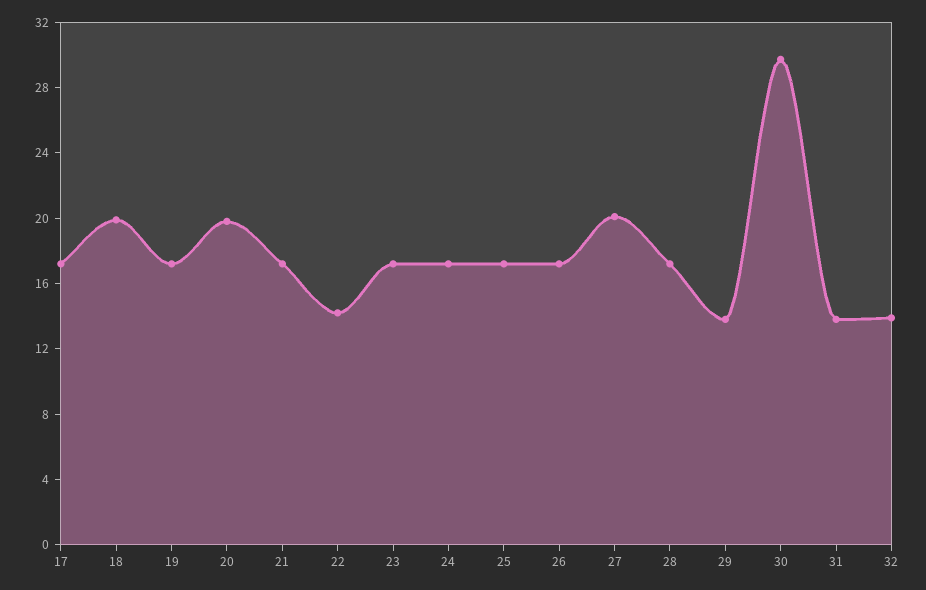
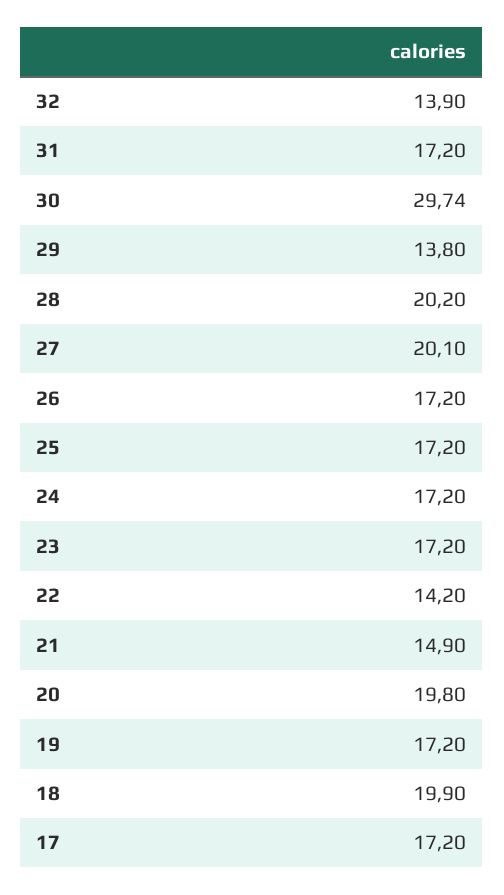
  {
    "17": 17.2,
    "18": 19.9,
    "19": 17.2,
    "20": 19.8,
-   "21": 17,
+   "21": 14.9,
    "22": 14.2,
    "23": 17.2,
    "24": 17.2,
    "25": 17.2,
    "26": 17.2,
    "27": 20.1,
-   "28": 17,
+   "28": 20.2,
    "29": 13.8,
    "30": 29.74,
-   "31": 14,
+   "31": 17.2,
    "32": 13.9
  }

